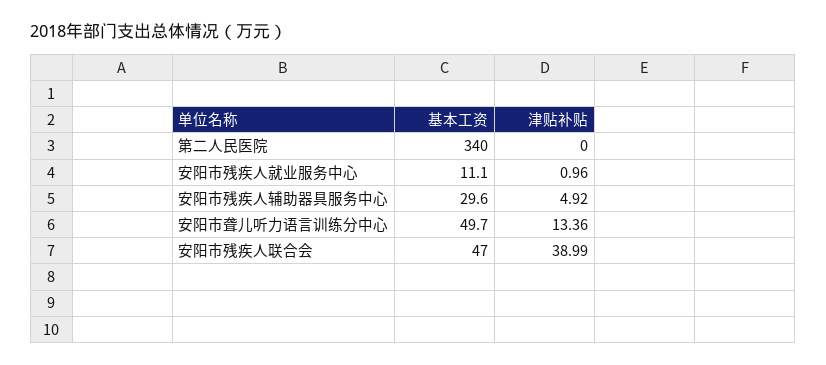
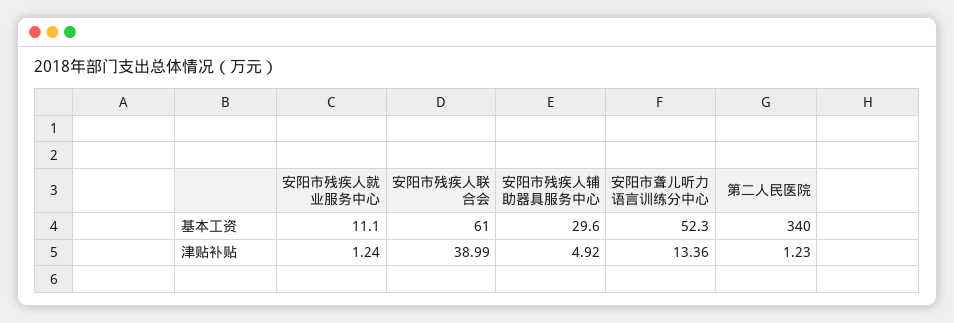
  {
    "基本工资": {
      "第二人民医院": 340,
      "安阳市残疾人就业服务中心": 11.1,
      "安阳市残疾人辅助器具服务中心": 29.6,
-     "安阳市聋儿听力语言训练分中心": 49.7,
+     "安阳市聋儿听力语言训练分中心": 52.3,
-     "安阳市残疾人联合会": 47
+     "安阳市残疾人联合会": 61
    },
    "津贴补贴": {
-     "第二人民医院": 0,
+     "第二人民医院": 1.23,
-     "安阳市残疾人就业服务中心": 0.96,
+     "安阳市残疾人就业服务中心": 1.24,
      "安阳市残疾人辅助器具服务中心": 4.92,
      "安阳市聋儿听力语言训练分中心": 13.36,
      "安阳市残疾人联合会": 38.99
    }
  }

